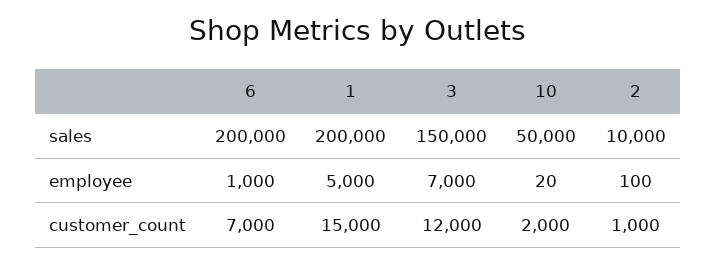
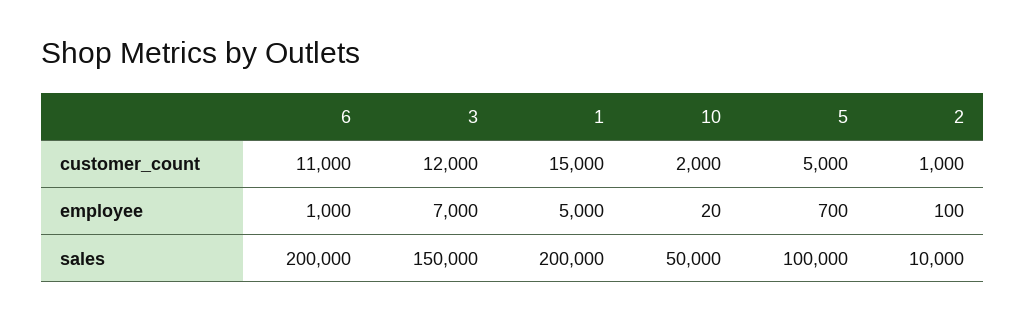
  {
    "6": {
      "sales": 200000,
      "employee": 1000,
-     "customer_count": 7000
+     "customer_count": 11000
    },
    "1": {
      "sales": 200000,
      "employee": 5000,
      "customer_count": 15000
    },
    "3": {
      "sales": 150000,
      "employee": 7000,
      "customer_count": 12000
    },
    "10": {
      "sales": 50000,
      "employee": 20,
      "customer_count": 2000
    },
    "2": {
      "sales": 10000,
      "employee": 100,
      "customer_count": 1000
-   }
+   },
+   "5": {
+     "customer_count": 5000,
+     "employee": 700,
+     "sales": 100000
+   }
  }

